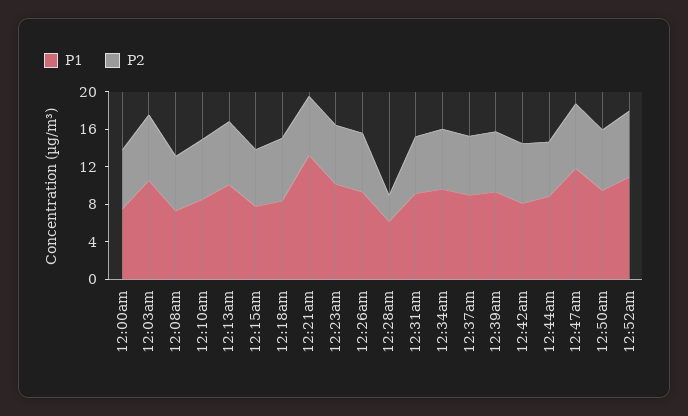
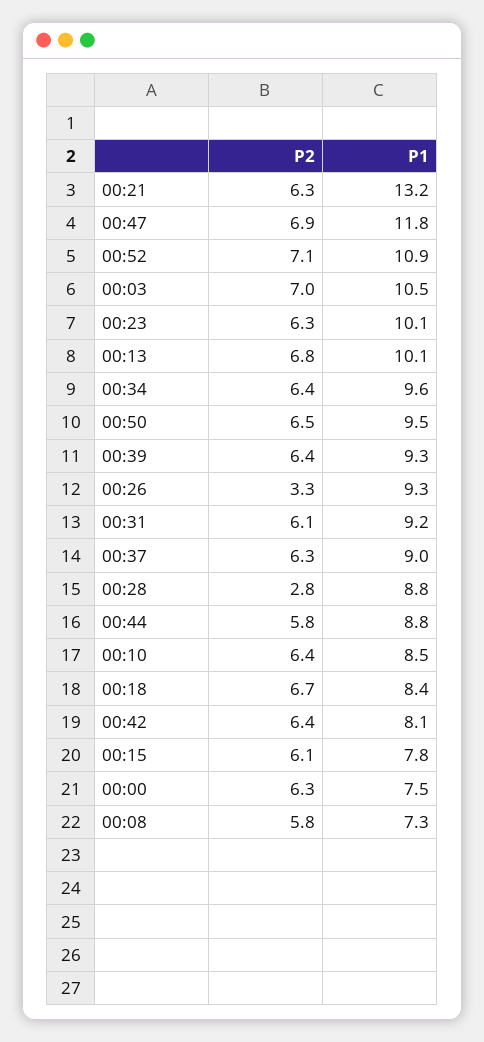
  {
    "P1": {
      "12:00am": 7.5,
      "12:03am": 10.5,
      "12:08am": 7.3,
      "12:10am": 8.5,
      "12:13am": 10.1,
      "12:15am": 7.8,
      "12:18am": 8.4,
      "12:21am": 13.2,
      "12:23am": 10.1,
      "12:26am": 9.3,
-     "12:28am": 6,
+     "12:28am": 8.8,
      "12:31am": 9.2,
      "12:34am": 9.6,
      "12:37am": 9,
      "12:39am": 9.3,
      "12:42am": 8.1,
      "12:44am": 8.8,
      "12:47am": 11.8,
      "12:50am": 9.5,
      "12:52am": 10.9
    },
    "P2": {
      "12:00am": 6.3,
      "12:03am": 7,
      "12:08am": 5.8,
      "12:10am": 6.4,
      "12:13am": 6.8,
      "12:15am": 6.1,
      "12:18am": 6.7,
      "12:21am": 6.3,
      "12:23am": 6.3,
-     "12:26am": 6,
+     "12:26am": 3.3,
      "12:28am": 2.8,
      "12:31am": 6.1,
      "12:34am": 6.4,
      "12:37am": 6.3,
      "12:39am": 6.4,
      "12:42am": 6.4,
      "12:44am": 5.8,
      "12:47am": 6.9,
      "12:50am": 6.5,
      "12:52am": 7.1
    }
  }

